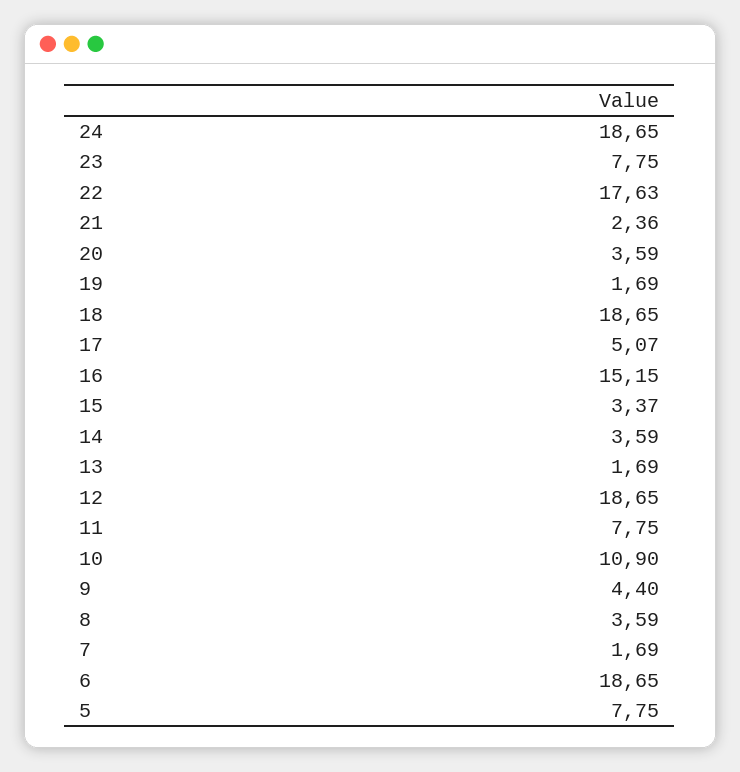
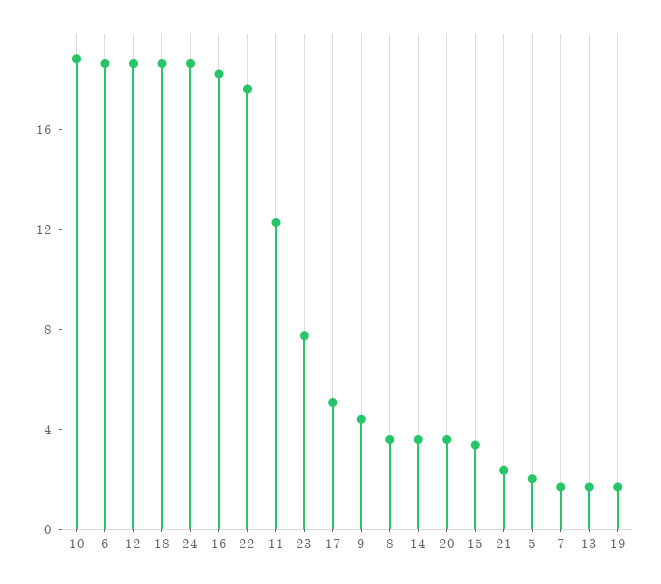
  {
    "24": 18.65,
    "23": 7.75,
    "22": 17.63,
    "21": 2.36,
    "20": 3.59,
    "19": 1.69,
    "18": 18.65,
    "17": 5.07,
-   "16": 15.15,
+   "16": 18,
    "15": 3.37,
    "14": 3.59,
    "13": 1.69,
    "12": 18.65,
-   "11": 7.75,
+   "11": 12,
-   "10": 10.9,
+   "10": 19,
    "9": 4.4,
    "8": 3.59,
    "7": 1.69,
    "6": 18.65,
-   "5": 7.75
+   "5": 2
  }

